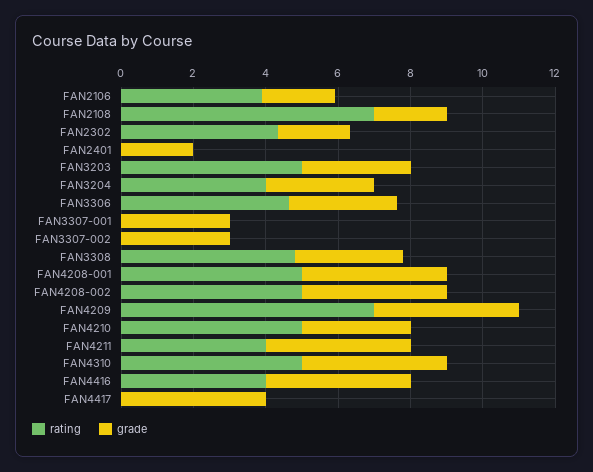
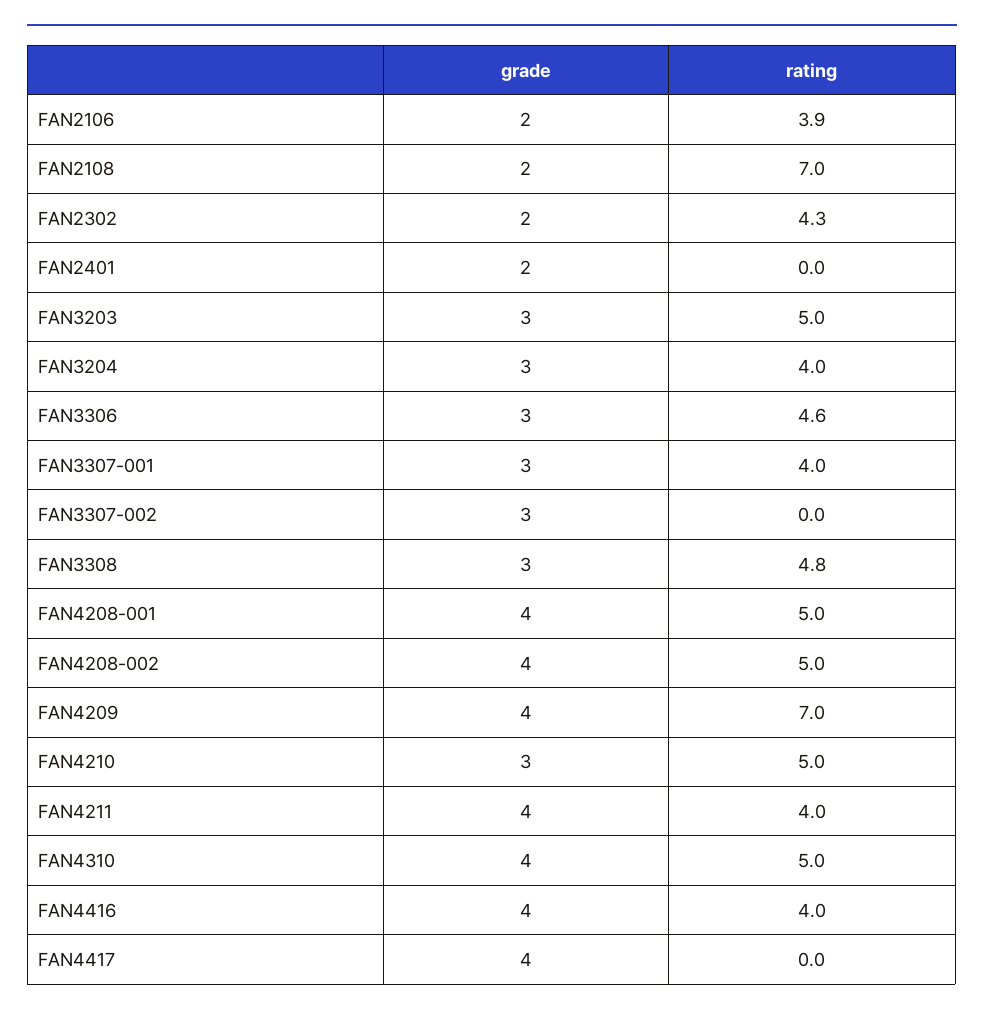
  {
    "rating": {
      "FAN2106": 3.9,
      "FAN2108": 7,
      "FAN2302": 4.3,
      "FAN2401": 0,
      "FAN3203": 5,
      "FAN3204": 4,
      "FAN3306": 4.6,
-     "FAN3307-001": 0,
+     "FAN3307-001": 4,
      "FAN3307-002": 0,
      "FAN3308": 4.8,
      "FAN4208-001": 5,
      "FAN4208-002": 5,
      "FAN4209": 7,
      "FAN4210": 5,
      "FAN4211": 4,
      "FAN4310": 5,
      "FAN4416": 4,
      "FAN4417": 0
    },
    "grade": {
      "FAN2106": 2,
      "FAN2108": 2,
      "FAN2302": 2,
      "FAN2401": 2,
      "FAN3203": 3,
      "FAN3204": 3,
      "FAN3306": 3,
      "FAN3307-001": 3,
      "FAN3307-002": 3,
      "FAN3308": 3,
      "FAN4208-001": 4,
      "FAN4208-002": 4,
      "FAN4209": 4,
      "FAN4210": 3,
      "FAN4211": 4,
      "FAN4310": 4,
      "FAN4416": 4,
      "FAN4417": 4
    }
  }

